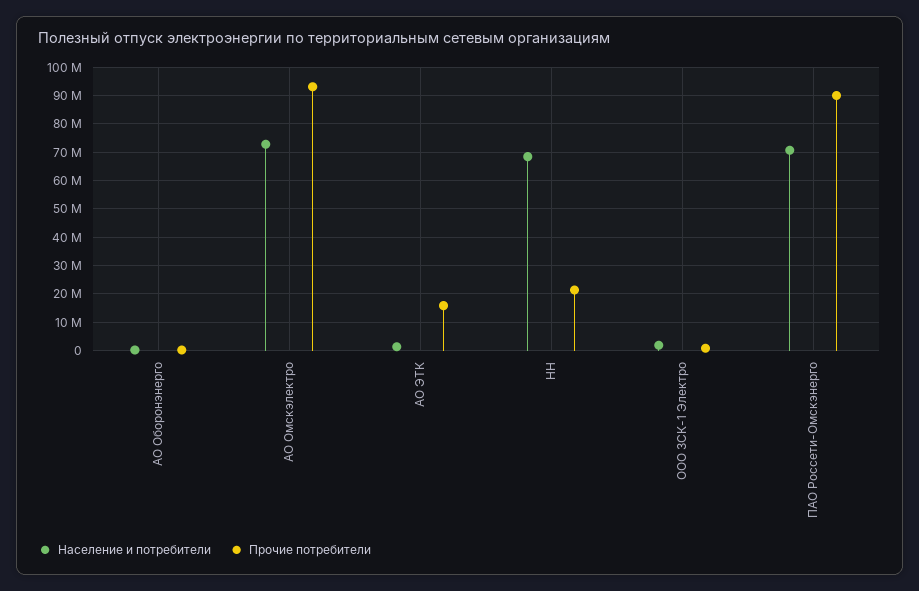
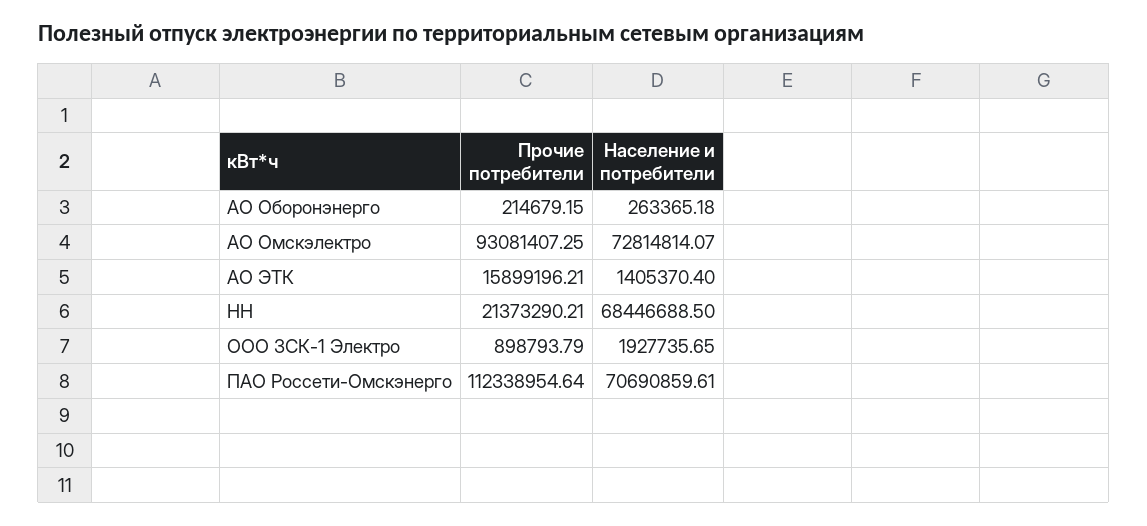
  {
    "Население и потребители": {
      "АО Оборонэнерго": 263365.18,
      "АО Омскэлектро": 72814814.07,
      "АО ЭТК": 1405370.4,
      "НН": 68446688.5,
      "ООО ЗСК-1 Электро": 1927735.65,
      "ПАО Россети-Омскэнерго": 70690859.61
    },
    "Прочие потребители": {
      "АО Оборонэнерго": 214679.15,
      "АО Омскэлектро": 93081407.25,
      "АО ЭТК": 15899196.21,
      "НН": 21373290.21,
      "ООО ЗСК-1 Электро": 898793.79,
-     "ПАО Россети-Омскэнерго": 90000000
+     "ПАО Россети-Омскэнерго": 112338954.64
    }
  }

